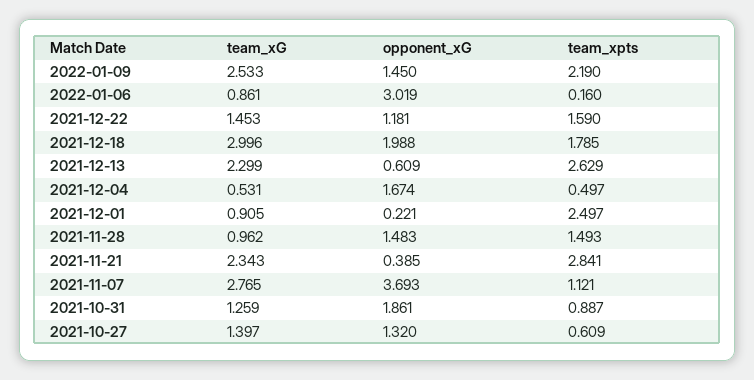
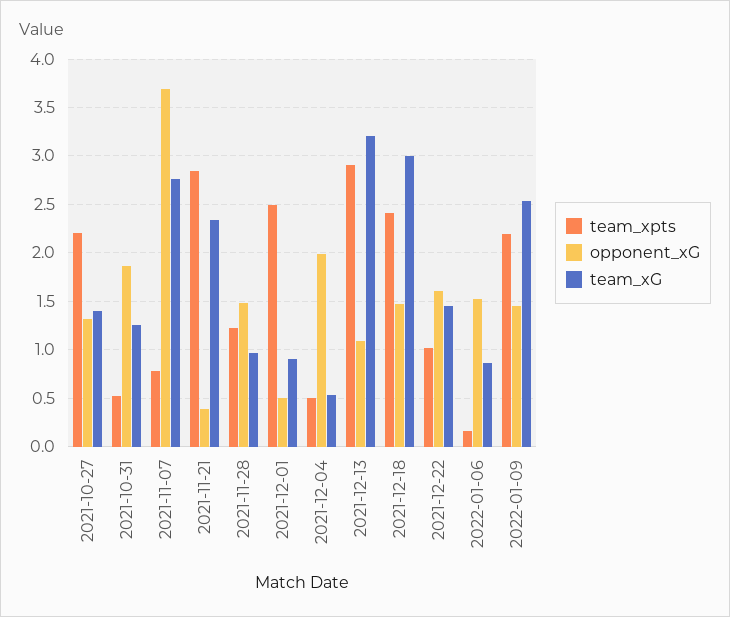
  {
    "team_xG": {
      "2022-01-09": 2.533,
      "2022-01-06": 0.861,
      "2021-12-22": 1.453,
      "2021-12-18": 2.996,
-     "2021-12-13": 2.299,
+     "2021-12-13": 3.2,
      "2021-12-04": 0.531,
      "2021-12-01": 0.905,
      "2021-11-28": 0.962,
      "2021-11-21": 2.343,
      "2021-11-07": 2.765,
      "2021-10-31": 1.259,
      "2021-10-27": 1.397
    },
    "opponent_xG": {
      "2022-01-09": 1.45,
-     "2022-01-06": 3.019,
+     "2022-01-06": 1.5,
-     "2021-12-22": 1.181,
+     "2021-12-22": 1.6,
-     "2021-12-18": 1.988,
+     "2021-12-18": 1.5,
-     "2021-12-13": 0.609,
+     "2021-12-13": 1.1,
-     "2021-12-04": 1.674,
+     "2021-12-04": 2,
-     "2021-12-01": 0.221,
+     "2021-12-01": 0.5,
      "2021-11-28": 1.483,
      "2021-11-21": 0.385,
      "2021-11-07": 3.693,
      "2021-10-31": 1.861,
      "2021-10-27": 1.32
    },
    "team_xpts": {
      "2022-01-09": 2.19,
      "2022-01-06": 0.16,
-     "2021-12-22": 1.59,
+     "2021-12-22": 1,
-     "2021-12-18": 1.785,
+     "2021-12-18": 2.4,
-     "2021-12-13": 2.629,
+     "2021-12-13": 2.9,
      "2021-12-04": 0.497,
      "2021-12-01": 2.497,
-     "2021-11-28": 1.493,
+     "2021-11-28": 1.2,
      "2021-11-21": 2.841,
-     "2021-11-07": 1.121,
+     "2021-11-07": 0.8,
-     "2021-10-31": 0.887,
+     "2021-10-31": 0.5,
-     "2021-10-27": 0.609
+     "2021-10-27": 2.2
    }
  }

